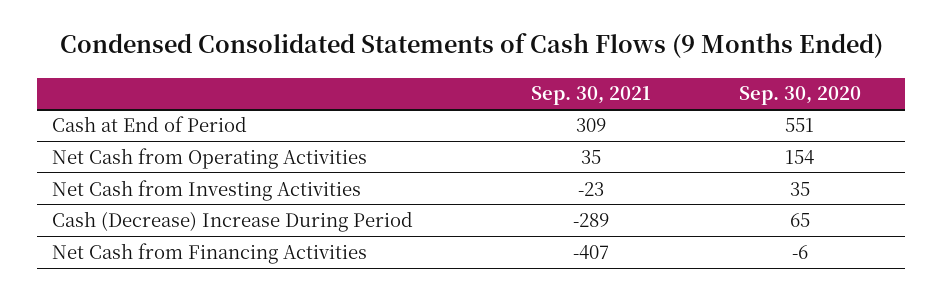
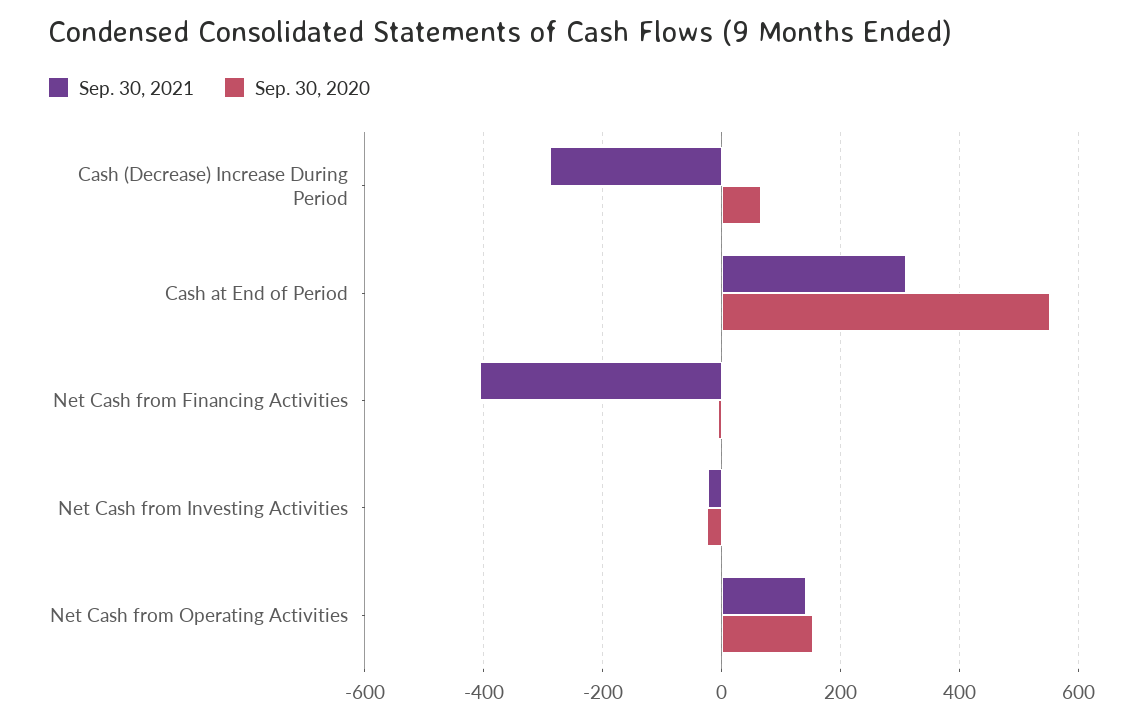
  {
    "Sep. 30, 2021": {
      "Cash at End of Period": 309,
-     "Net Cash from Operating Activities": 35,
+     "Net Cash from Operating Activities": 140,
      "Net Cash from Investing Activities": -23,
      "Cash (Decrease) Increase During Period": -289,
      "Net Cash from Financing Activities": -407
    },
    "Sep. 30, 2020": {
      "Cash at End of Period": 551,
      "Net Cash from Operating Activities": 154,
-     "Net Cash from Investing Activities": 35,
+     "Net Cash from Investing Activities": -20,
      "Cash (Decrease) Increase During Period": 65,
      "Net Cash from Financing Activities": -6
    }
  }

